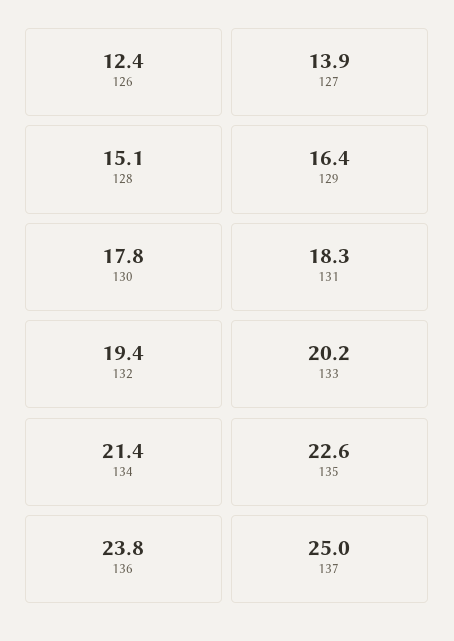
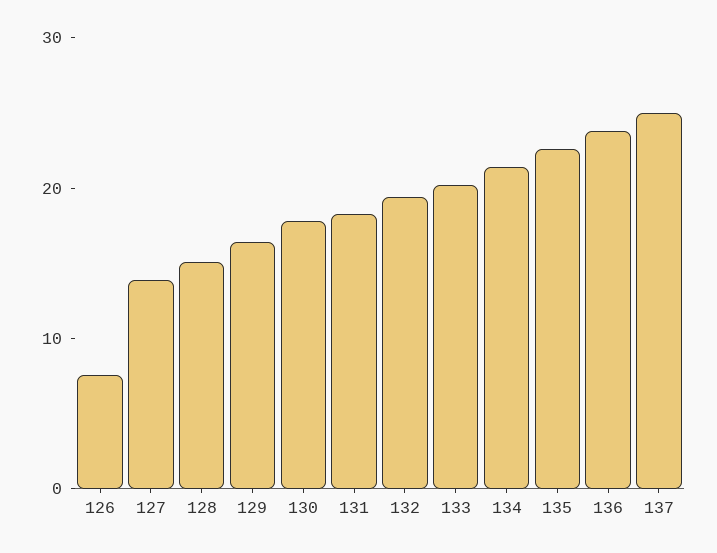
  {
-   "126": 12.4,
+   "126": 8,
    "127": 13.9,
    "128": 15.1,
    "129": 16.4,
    "130": 17.8,
    "131": 18.3,
    "132": 19.4,
    "133": 20.2,
    "134": 21.4,
    "135": 22.6,
    "136": 23.8,
    "137": 25
  }

